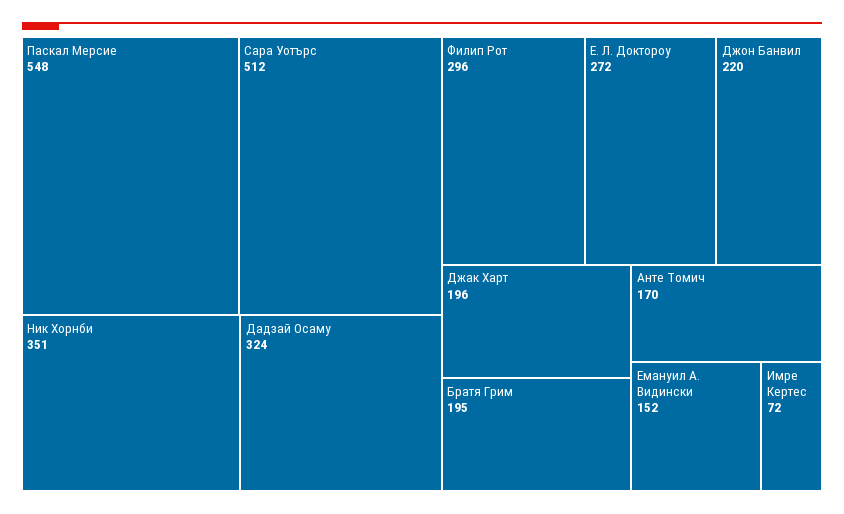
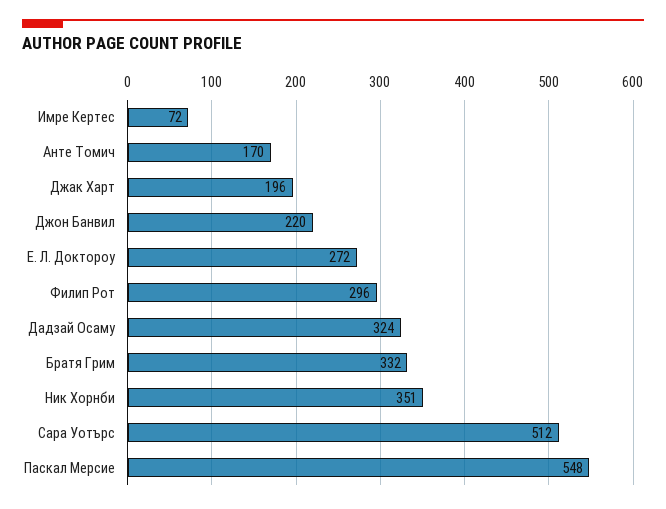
  {
    "Паскал Мерсие": 548,
    "Сара Уотърс": 512,
    "Ник Хорнби": 351,
    "Дадзай Осаму": 324,
    "Филип Рот": 296,
    "Е. Л. Доктороу": 272,
    "Джон Банвил": 220,
    "Джак Харт": 196,
-   "Братя Грим": 195,
+   "Братя Грим": 332,
    "Анте Томич": 170,
-   "Емануил А. Видински": 152,
    "Имре Кертес": 72
  }

